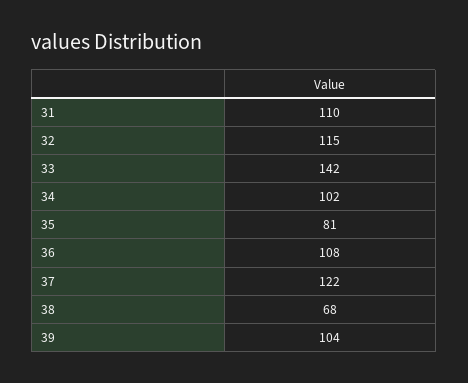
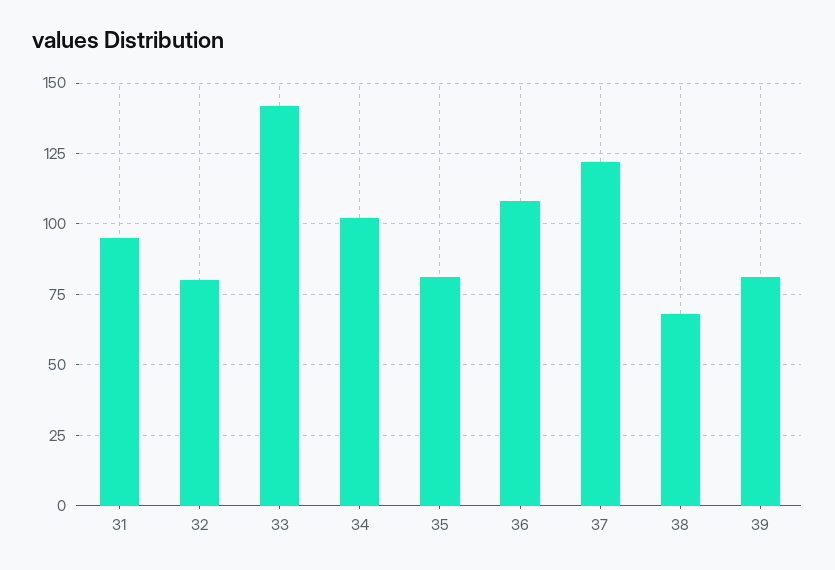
  {
-   "31": 110,
+   "31": 95,
-   "32": 115,
+   "32": 80,
    "33": 142,
    "34": 102,
    "35": 81,
    "36": 108,
    "37": 122,
    "38": 68,
-   "39": 104
+   "39": 80
  }

